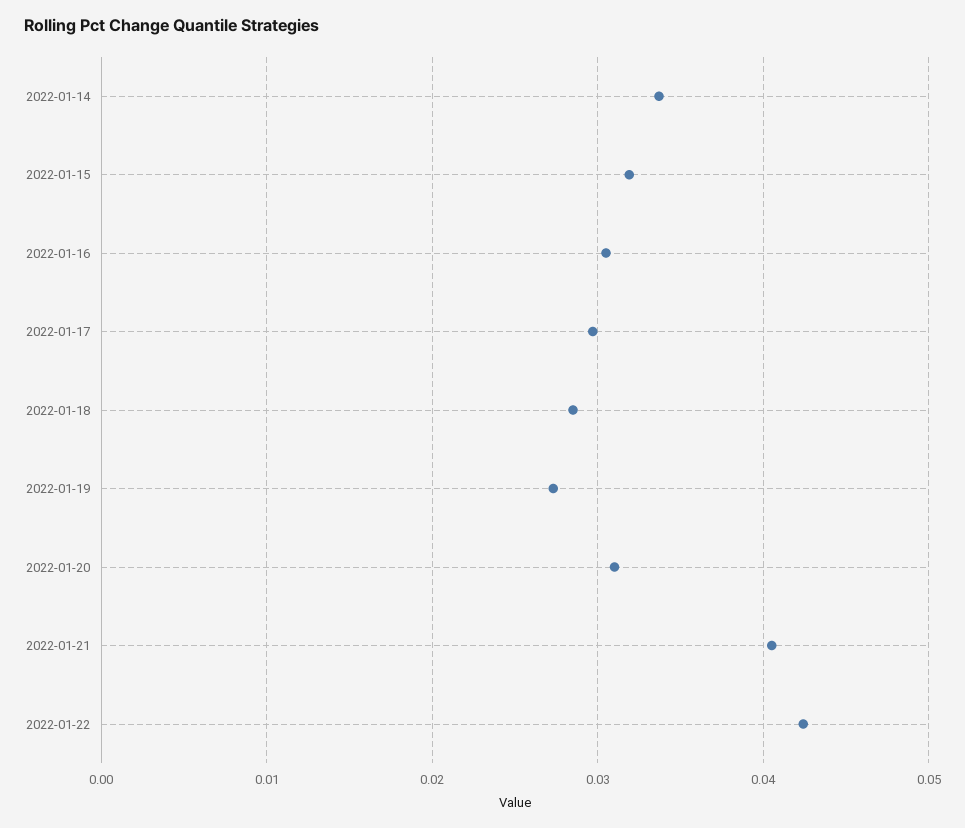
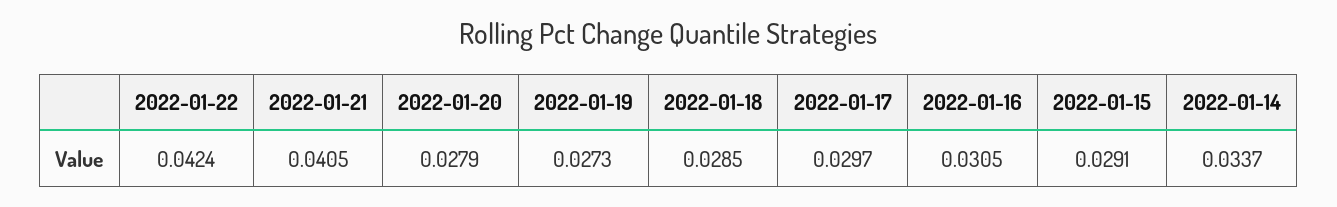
  {
    "2022-01-14": 0.0337,
-   "2022-01-15": 0.032,
+   "2022-01-15": 0.0291,
    "2022-01-16": 0.0305,
    "2022-01-17": 0.0297,
    "2022-01-18": 0.0285,
    "2022-01-19": 0.0273,
-   "2022-01-20": 0.031,
+   "2022-01-20": 0.0279,
    "2022-01-21": 0.0405,
    "2022-01-22": 0.0424
  }

